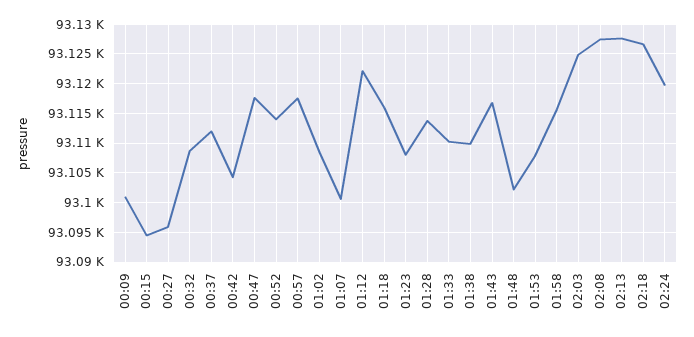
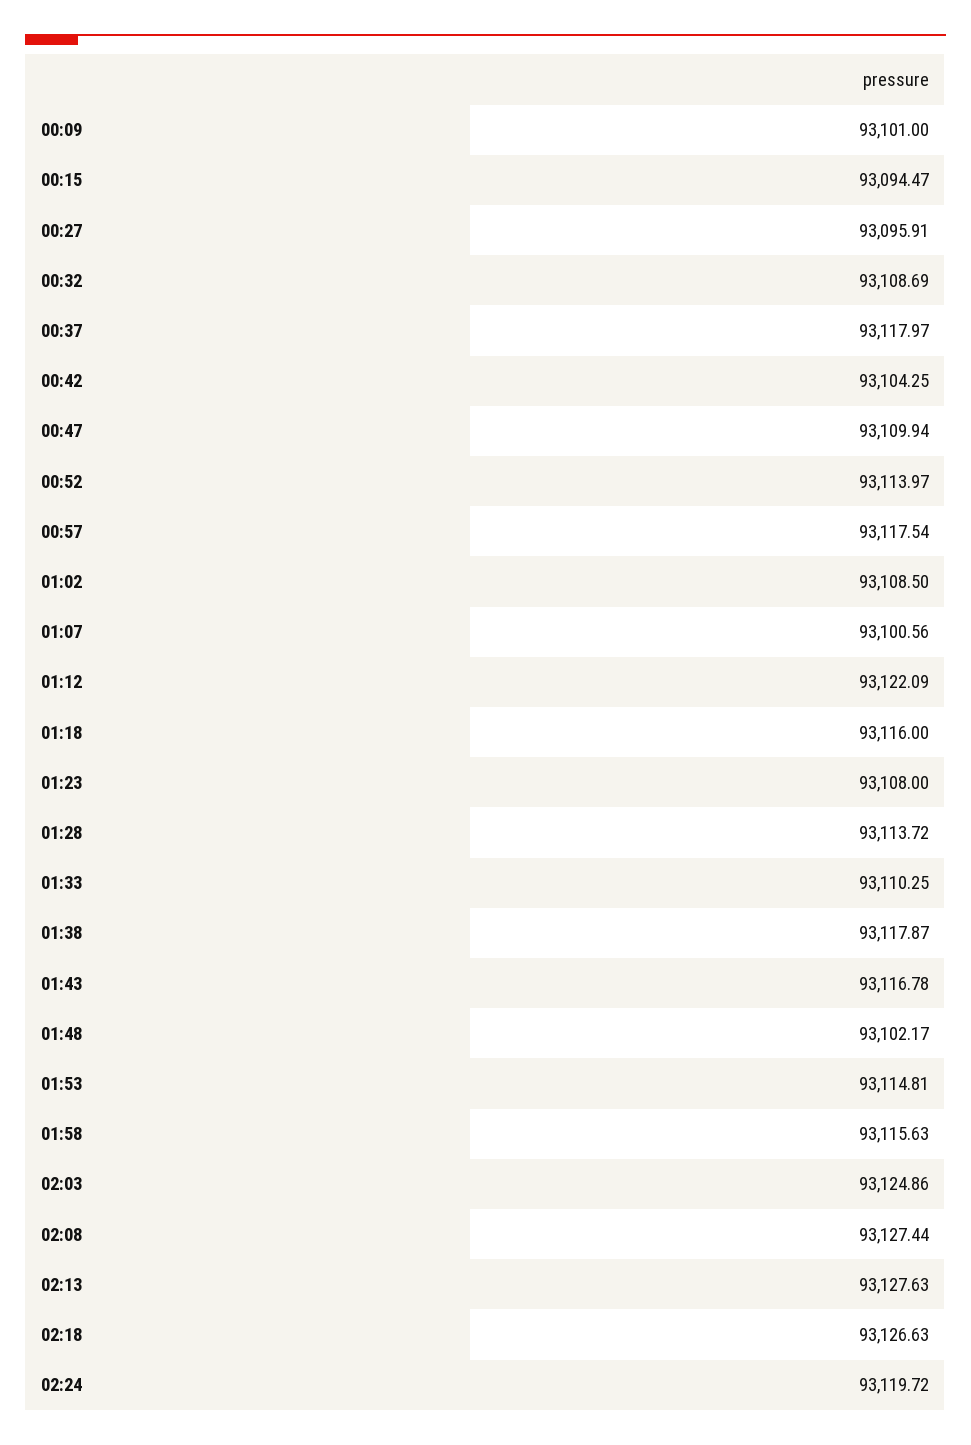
  {
    "00:09": 93101,
    "00:15": 93094.47,
    "00:27": 93095.91,
    "00:32": 93108.69,
-   "00:37": 93112.5,
+   "00:37": 93117.97,
    "00:42": 93104.25,
-   "00:47": 93117.5,
+   "00:47": 93109.94,
    "00:52": 93113.97,
    "00:57": 93117.54,
    "01:02": 93108.5,
    "01:07": 93100.56,
    "01:12": 93122.09,
    "01:18": 93116,
    "01:23": 93108,
    "01:28": 93113.72,
    "01:33": 93110.25,
-   "01:38": 93110,
+   "01:38": 93117.87,
    "01:43": 93116.78,
    "01:48": 93102.17,
-   "01:53": 93107.5,
+   "01:53": 93114.81,
    "01:58": 93115.63,
    "02:03": 93124.86,
    "02:08": 93127.44,
    "02:13": 93127.63,
    "02:18": 93126.63,
    "02:24": 93119.72
  }

